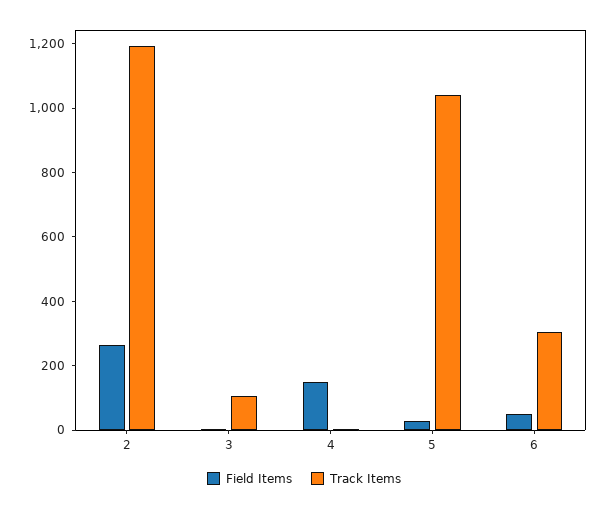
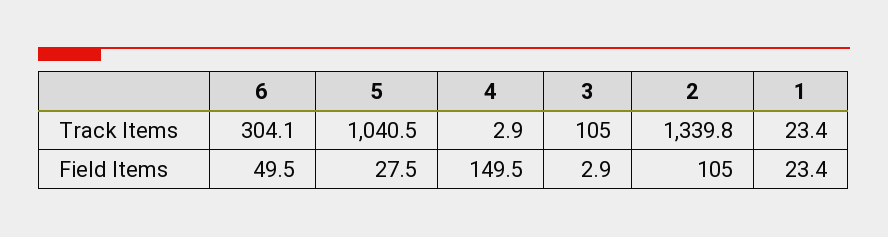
  {
    "Field Items": {
-     "2": 250,
+     "2": 105,
      "3": 2.9,
      "4": 149.5,
      "5": 27.5,
-     "6": 49.5
+     "6": 49.5,
+     "1": 23.4
    },
    "Track Items": {
-     "2": 1200,
+     "2": 1339.8,
      "3": 105,
      "4": 2.9,
      "5": 1040.5,
-     "6": 304.1
+     "6": 304.1,
+     "1": 23.4
    }
  }

